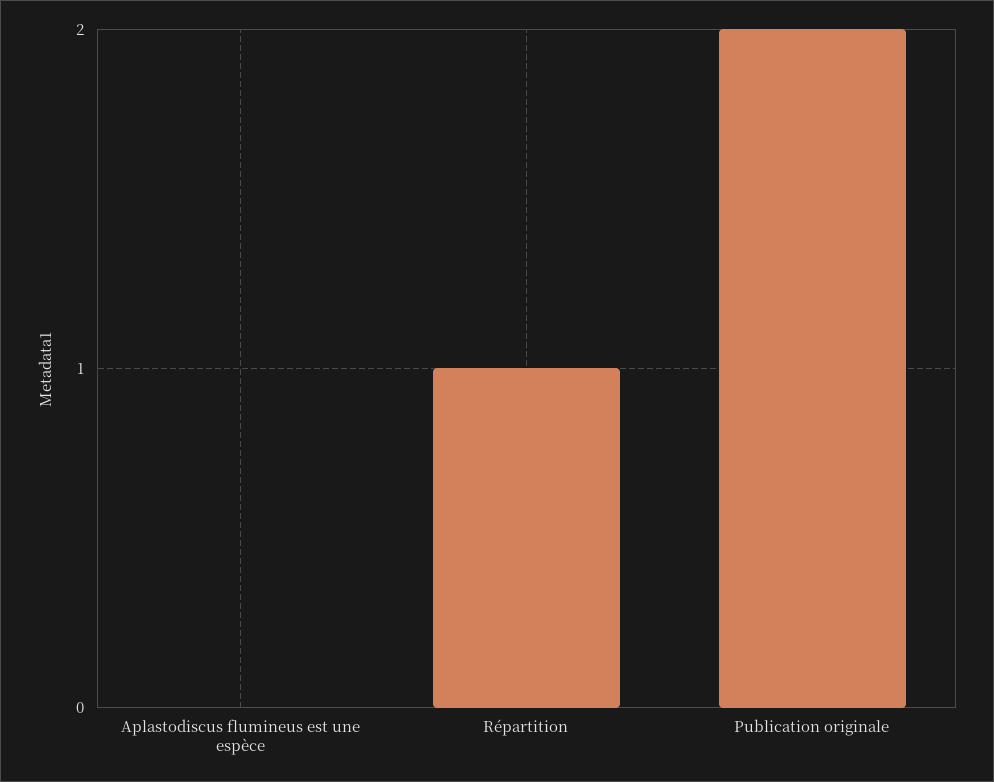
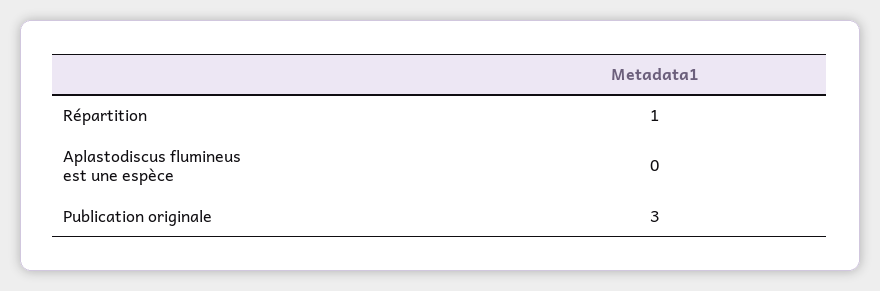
  {
    "Aplastodiscus flumineus est une espèce": 0,
    "Répartition": 1,
-   "Publication originale": 2
+   "Publication originale": 3
  }

